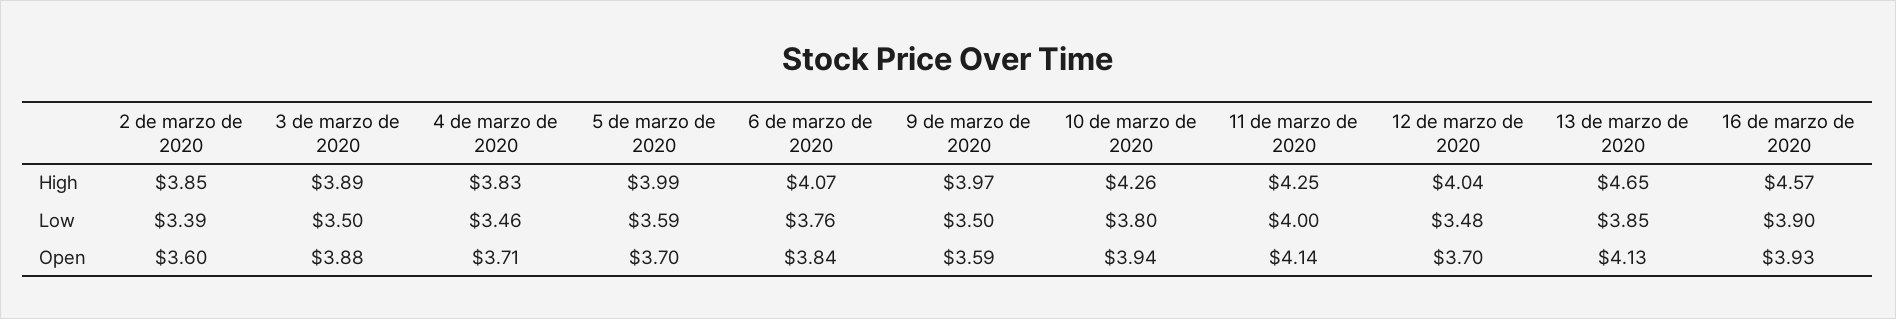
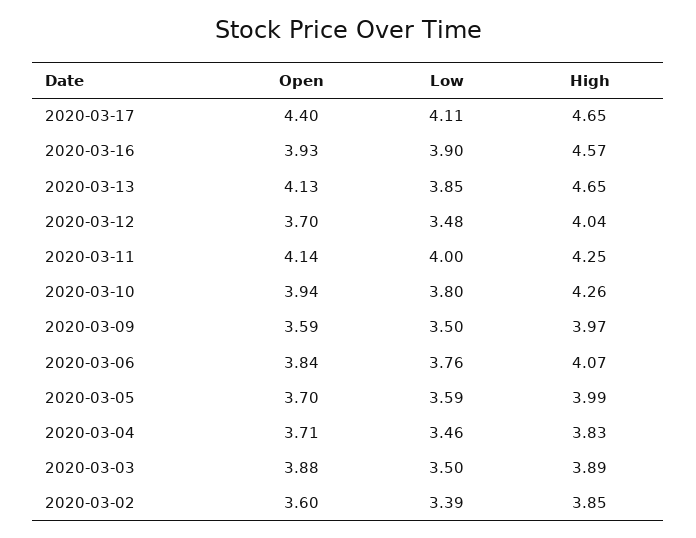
  {
    "2 de marzo de 2020": {
      "High": 3.85,
      "Low": 3.39,
      "Open": 3.6
    },
    "3 de marzo de 2020": {
      "High": 3.89,
      "Low": 3.5,
      "Open": 3.88
    },
    "4 de marzo de 2020": {
      "High": 3.83,
      "Low": 3.46,
      "Open": 3.71
    },
    "5 de marzo de 2020": {
      "High": 3.99,
      "Low": 3.59,
      "Open": 3.7
    },
    "6 de marzo de 2020": {
      "High": 4.07,
      "Low": 3.76,
      "Open": 3.84
    },
    "9 de marzo de 2020": {
      "High": 3.97,
      "Low": 3.5,
      "Open": 3.59
    },
    "10 de marzo de 2020": {
      "High": 4.26,
      "Low": 3.8,
      "Open": 3.94
    },
    "11 de marzo de 2020": {
      "High": 4.25,
      "Low": 4,
      "Open": 4.14
    },
    "12 de marzo de 2020": {
      "High": 4.04,
      "Low": 3.48,
      "Open": 3.7
    },
    "13 de marzo de 2020": {
      "High": 4.65,
      "Low": 3.85,
      "Open": 4.13
    },
    "16 de marzo de 2020": {
      "High": 4.57,
      "Low": 3.9,
      "Open": 3.93
-   }
+   },
+   "2020-03-17": {
+     "Open": 4.4,
+     "Low": 4.11,
+     "High": 4.65
+   }
  }

